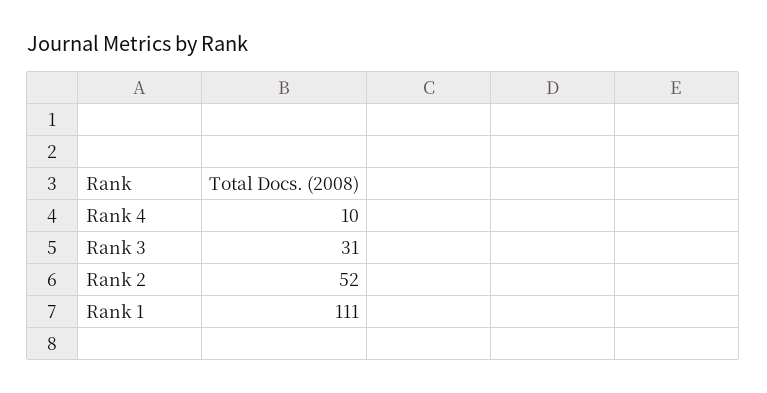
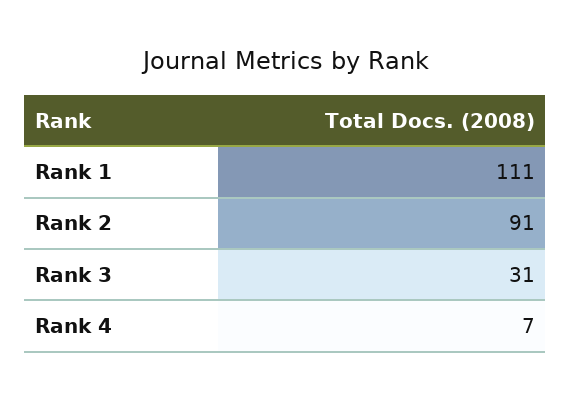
  {
-   "Rank 4": 10,
+   "Rank 4": 7,
    "Rank 3": 31,
-   "Rank 2": 52,
+   "Rank 2": 91,
    "Rank 1": 111
  }

